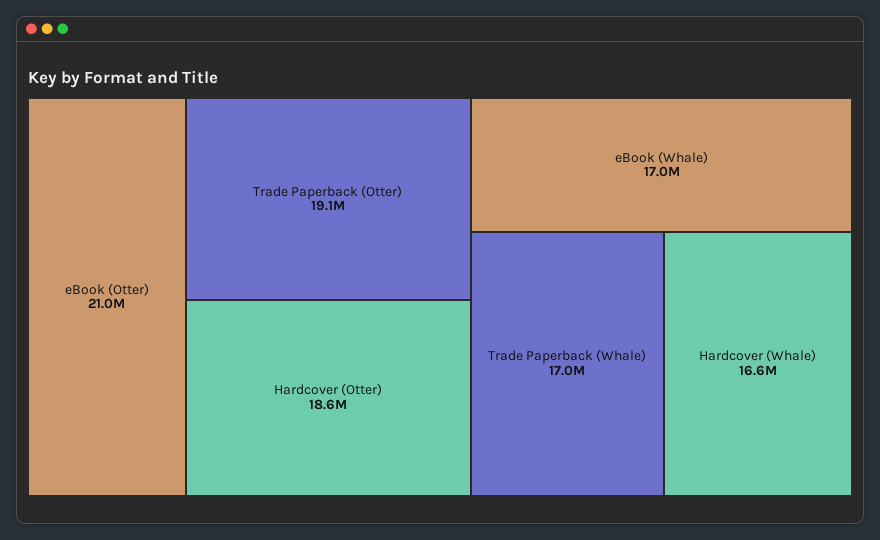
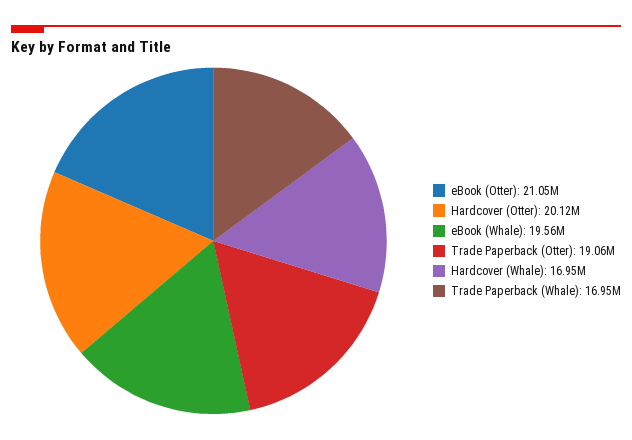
  {
    "eBook (Otter)": 21050000,
    "Trade Paperback (Otter)": 19060000,
-   "Hardcover (Otter)": 18600000,
+   "Hardcover (Otter)": 20120000,
-   "eBook (Whale)": 17000000,
+   "eBook (Whale)": 19560000,
    "Trade Paperback (Whale)": 16950000,
-   "Hardcover (Whale)": 16600000
+   "Hardcover (Whale)": 16950000
  }

